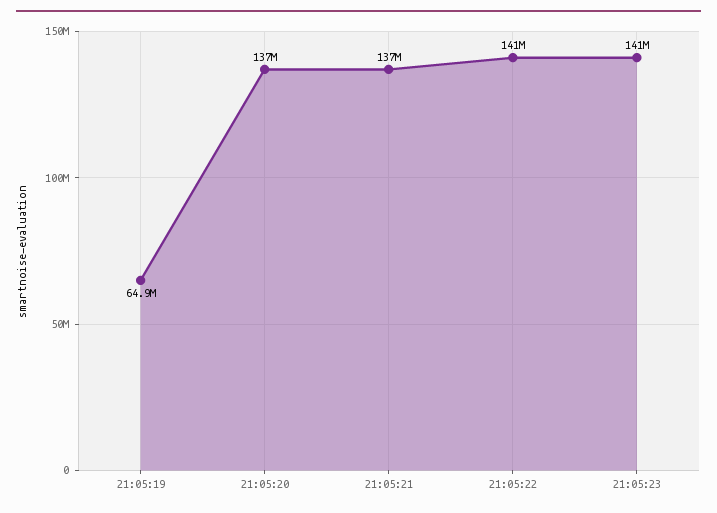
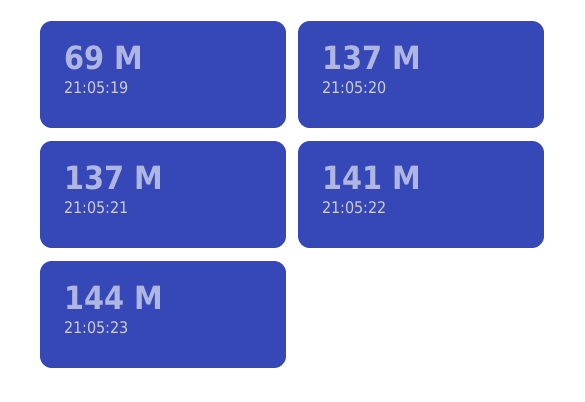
  {
-   "21:05:19": 64900000,
+   "21:05:19": 69000000,
    "21:05:20": 137000000,
    "21:05:21": 137000000,
    "21:05:22": 141000000,
-   "21:05:23": 141000000
+   "21:05:23": 144000000
  }

